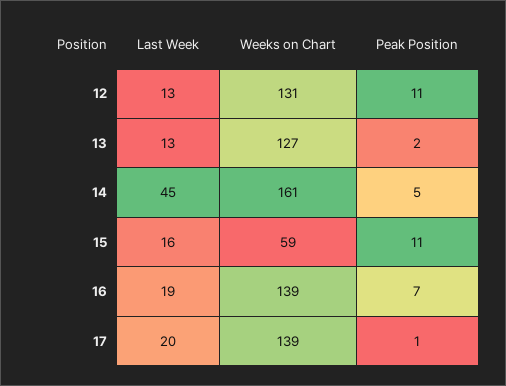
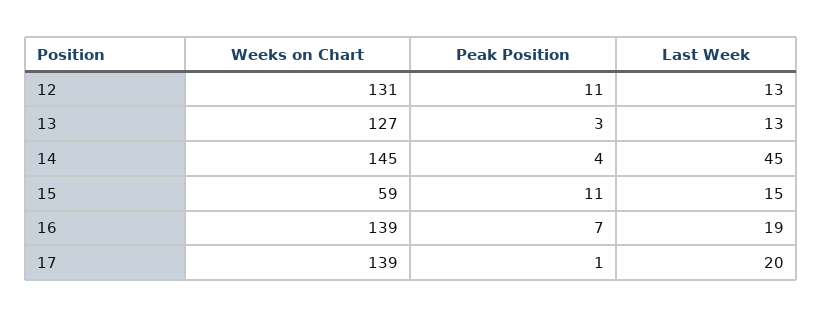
  {
    "Last Week": {
      "12": 13,
      "13": 13,
      "14": 45,
-     "15": 16,
+     "15": 15,
      "16": 19,
      "17": 20
    },
    "Weeks on Chart": {
      "12": 131,
      "13": 127,
-     "14": 161,
+     "14": 145,
      "15": 59,
      "16": 139,
      "17": 139
    },
    "Peak Position": {
      "12": 11,
-     "13": 2,
+     "13": 3,
-     "14": 5,
+     "14": 4,
      "15": 11,
      "16": 7,
      "17": 1
    }
  }

